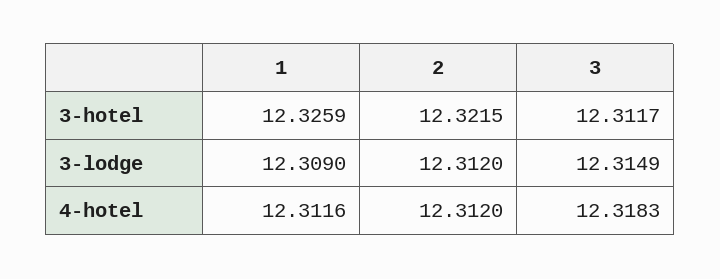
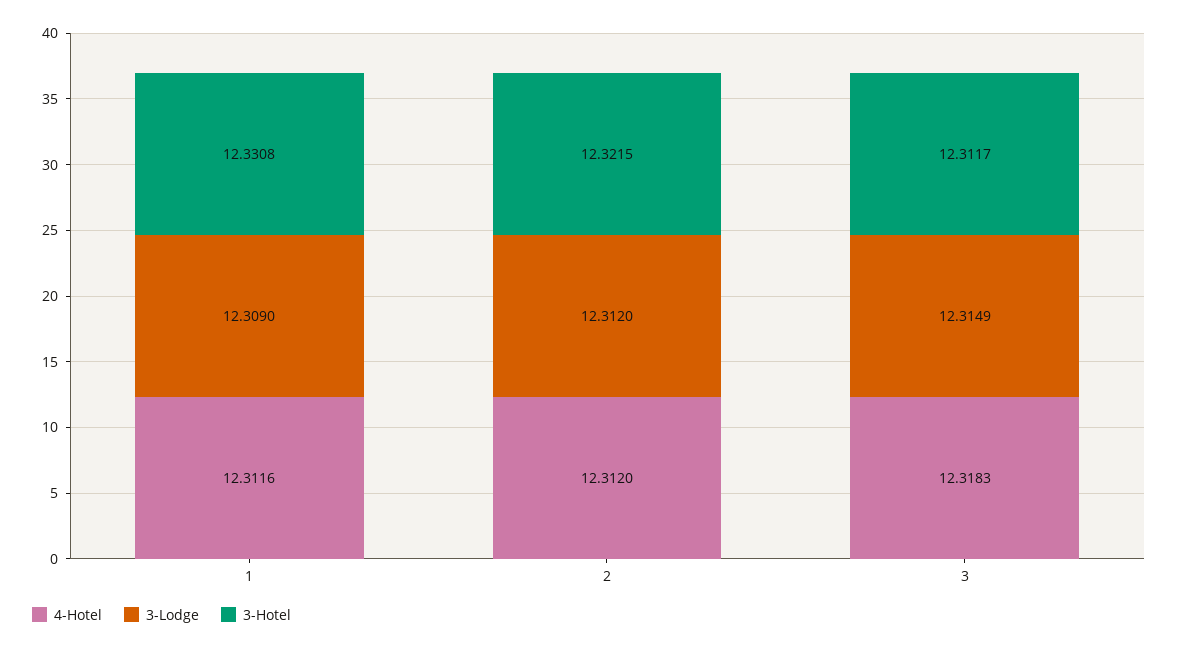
  {
    "3-hotel": {
-     "1": 12.3259,
+     "1": 12.3308,
      "2": 12.3215,
      "3": 12.3117
    },
    "3-lodge": {
      "1": 12.309,
      "2": 12.312,
      "3": 12.3149
    },
    "4-hotel": {
      "1": 12.3116,
      "2": 12.312,
      "3": 12.3183
    }
  }

